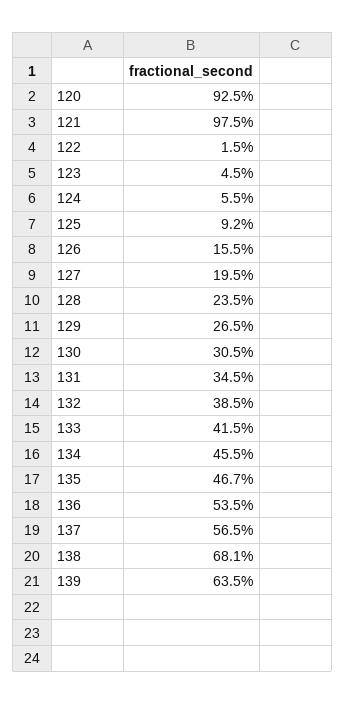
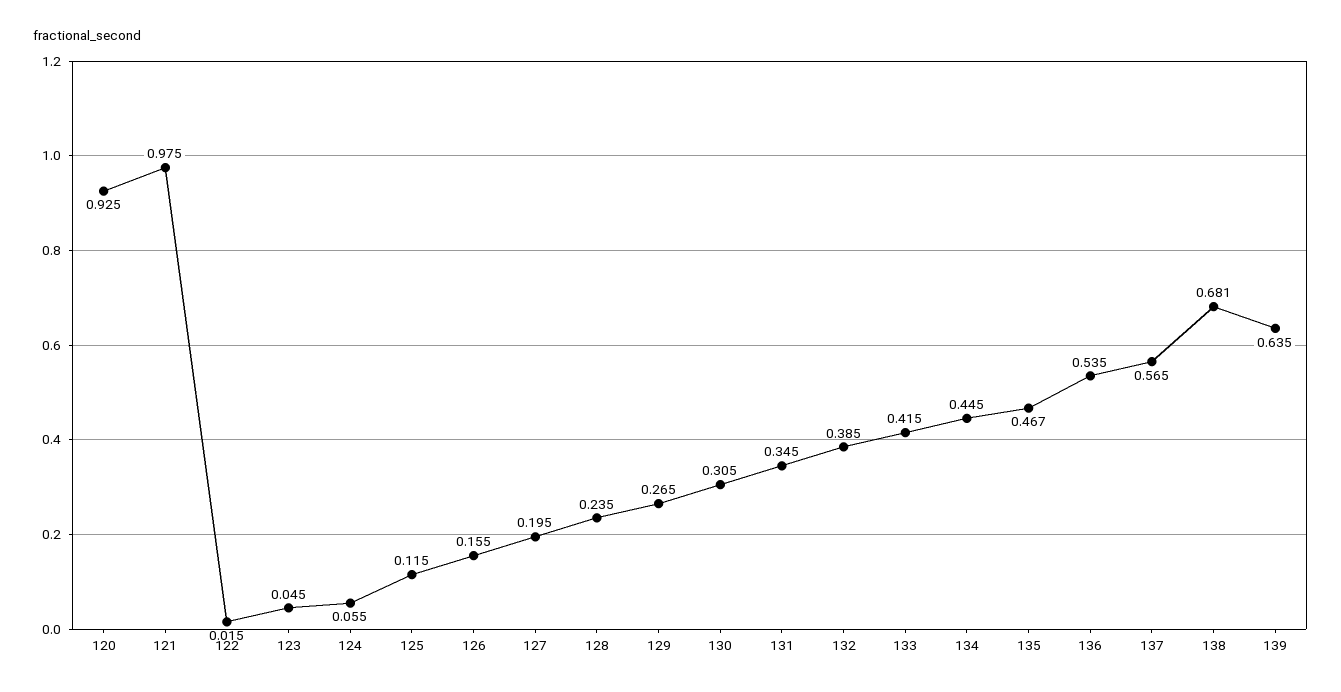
  {
    "120": 0.925,
    "121": 0.975,
    "122": 0.015,
    "123": 0.045,
    "124": 0.055,
-   "125": 0.092,
+   "125": 0.115,
    "126": 0.155,
    "127": 0.195,
    "128": 0.235,
    "129": 0.265,
    "130": 0.305,
    "131": 0.345,
    "132": 0.385,
    "133": 0.415,
-   "134": 0.455,
+   "134": 0.445,
    "135": 0.467,
    "136": 0.535,
    "137": 0.565,
    "138": 0.681,
    "139": 0.635
  }

